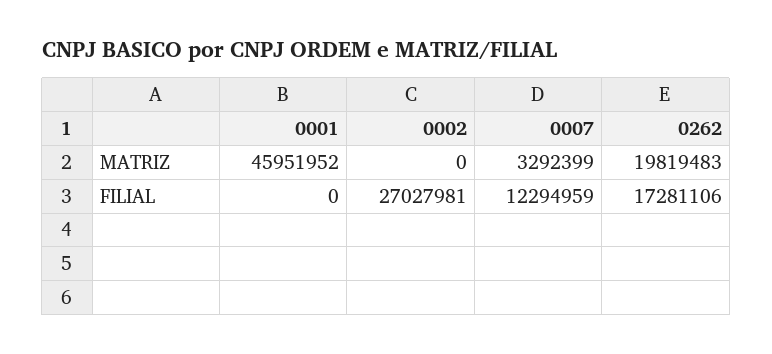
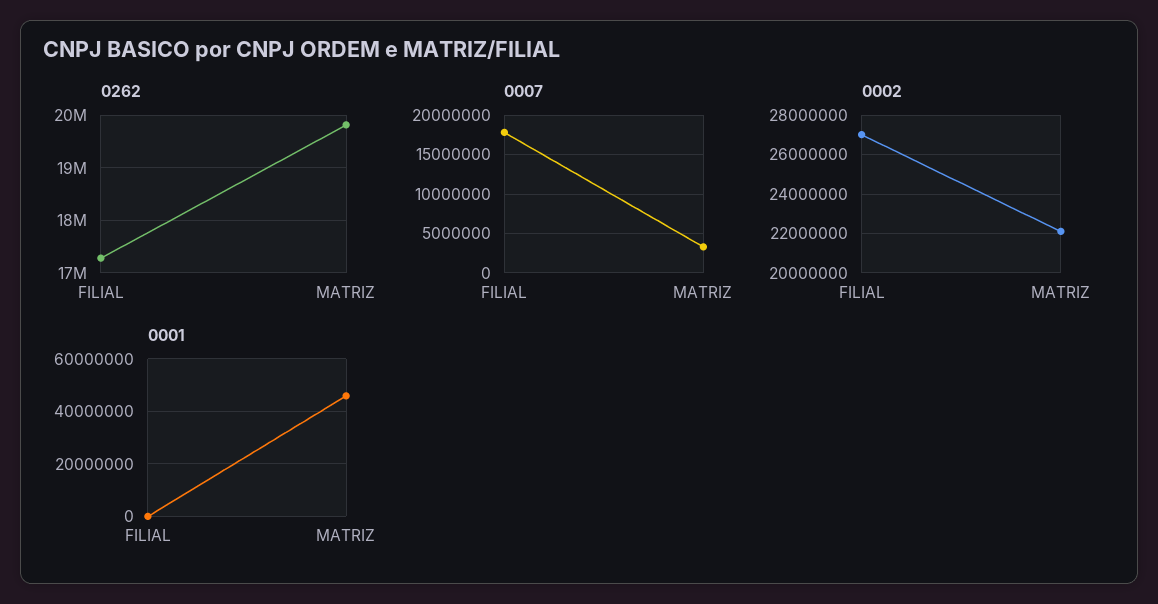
  {
    "0001": {
      "MATRIZ": 45951952,
      "FILIAL": 0
    },
    "0002": {
-     "MATRIZ": 0,
+     "MATRIZ": 22000000,
      "FILIAL": 27027981
    },
    "0007": {
      "MATRIZ": 3292399,
-     "FILIAL": 12294959
+     "FILIAL": 18000000
    },
    "0262": {
      "MATRIZ": 19819483,
      "FILIAL": 17281106
    }
  }

